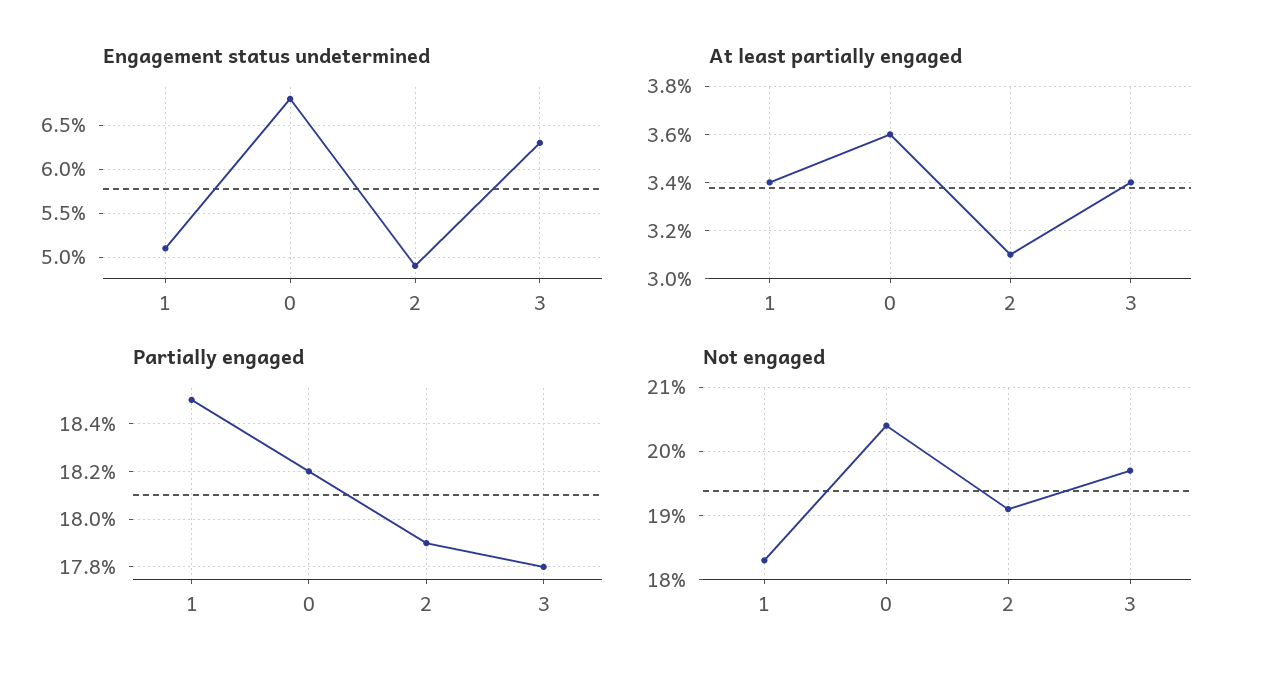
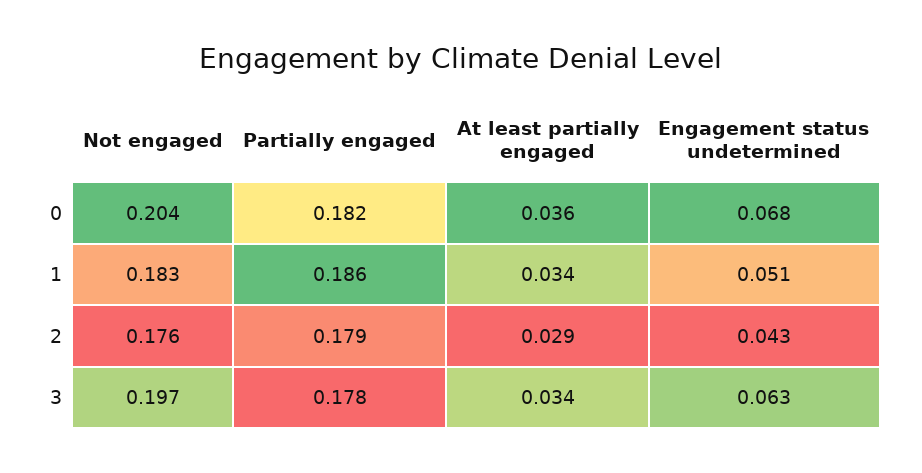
  {
    "Engagement status undetermined": {
      "1": 0.051,
      "0": 0.068,
-     "2": 0.049,
+     "2": 0.043,
      "3": 0.063
    },
    "At least partially engaged": {
      "1": 0.034,
      "0": 0.036,
-     "2": 0.031,
+     "2": 0.029,
      "3": 0.034
    },
    "Partially engaged": {
-     "1": 0.185,
+     "1": 0.186,
      "0": 0.182,
      "2": 0.179,
      "3": 0.178
    },
    "Not engaged": {
      "1": 0.183,
      "0": 0.204,
-     "2": 0.191,
+     "2": 0.176,
      "3": 0.197
    }
  }

